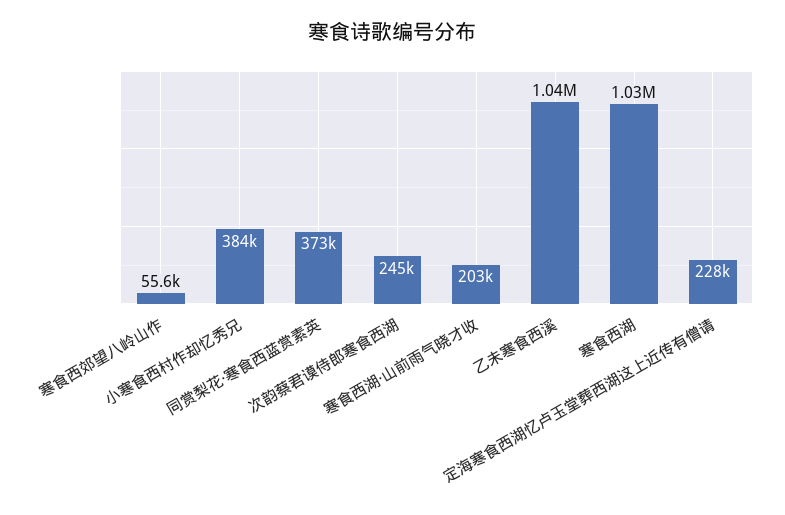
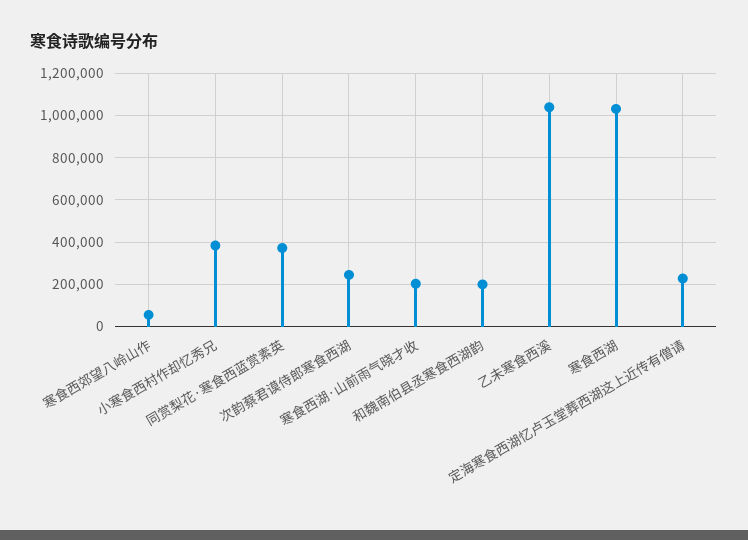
  {
    "寒食西郊望八岭山作": 55600,
    "小寒食西村作却忆秀兄": 384000,
    "同赏梨花·寒食西蓝赏素英": 373000,
    "次韵蔡君谟侍郎寒食西湖": 245000,
    "寒食西湖·山前雨气晓才收": 203000,
    "乙未寒食西溪": 1040000,
    "寒食西湖": 1030000,
-   "定海寒食西湖忆卢玉堂葬西湖这上近传有僧请": 228000
+   "定海寒食西湖忆卢玉堂葬西湖这上近传有僧请": 228000,
+   "和魏南伯县丞寒食西湖韵": 200000
  }

